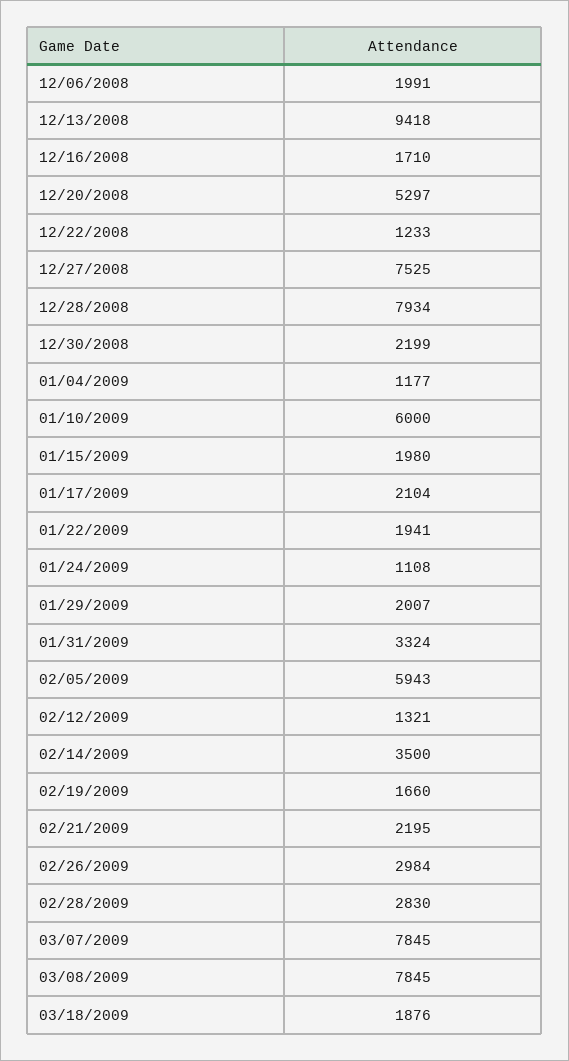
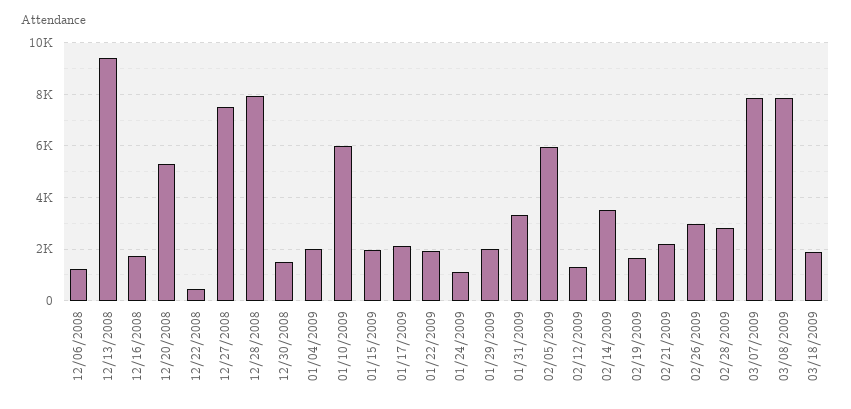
  {
-   "12/06/2008": 1991,
+   "12/06/2008": 1250,
    "12/13/2008": 9418,
    "12/16/2008": 1710,
    "12/20/2008": 5297,
-   "12/22/2008": 1233,
+   "12/22/2008": 500,
    "12/27/2008": 7525,
    "12/28/2008": 7934,
-   "12/30/2008": 2199,
+   "12/30/2008": 1500,
-   "01/04/2009": 1177,
+   "01/04/2009": 2000,
    "01/10/2009": 6000,
    "01/15/2009": 1980,
    "01/17/2009": 2104,
    "01/22/2009": 1941,
    "01/24/2009": 1108,
    "01/29/2009": 2007,
    "01/31/2009": 3324,
    "02/05/2009": 5943,
    "02/12/2009": 1321,
    "02/14/2009": 3500,
    "02/19/2009": 1660,
    "02/21/2009": 2195,
    "02/26/2009": 2984,
    "02/28/2009": 2830,
    "03/07/2009": 7845,
    "03/08/2009": 7845,
    "03/18/2009": 1876
  }

